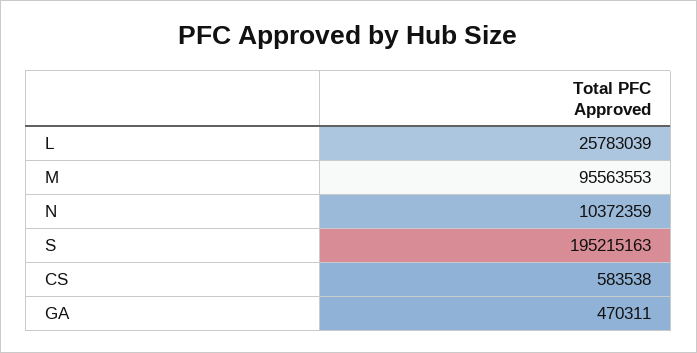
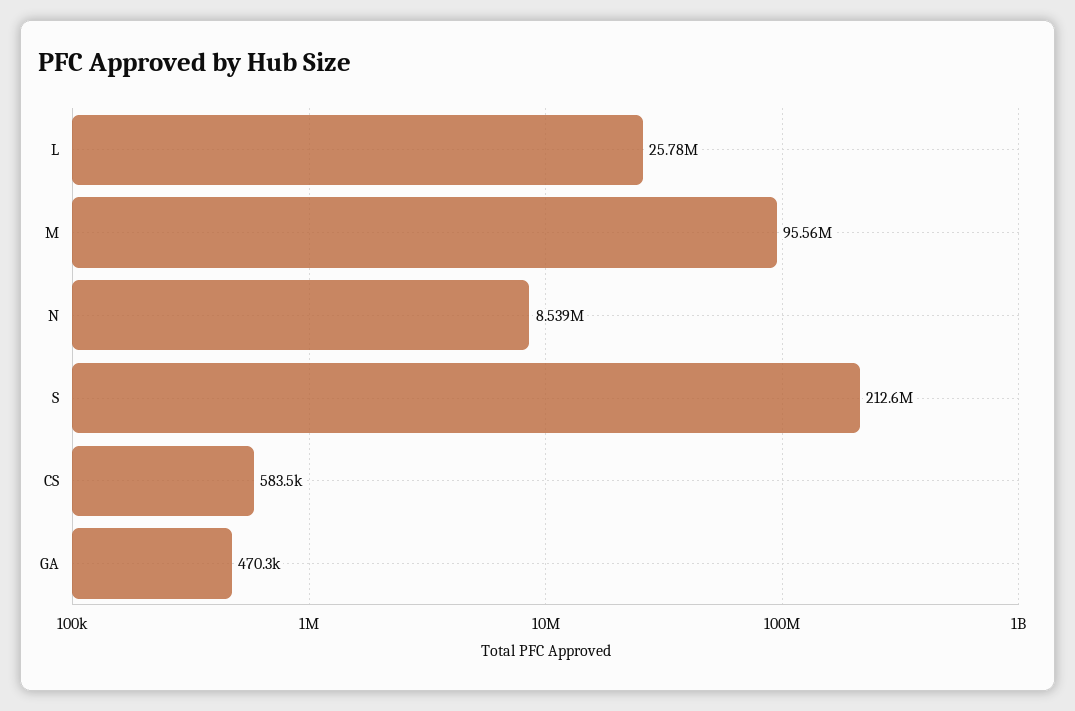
  {
    "L": 25783039,
    "M": 95563553,
-   "N": 10372359,
+   "N": 8539000,
-   "S": 195215163,
+   "S": 212600000,
    "CS": 583538,
    "GA": 470311
  }

